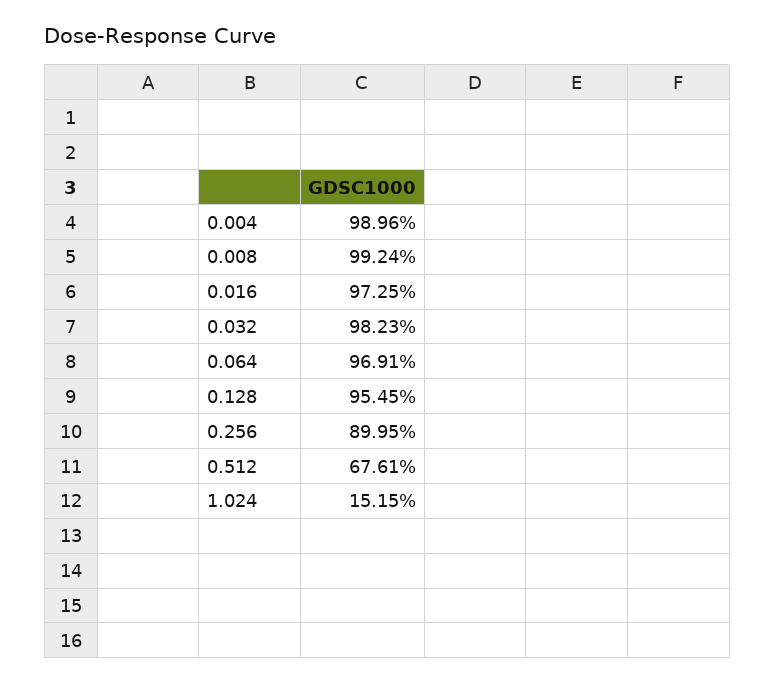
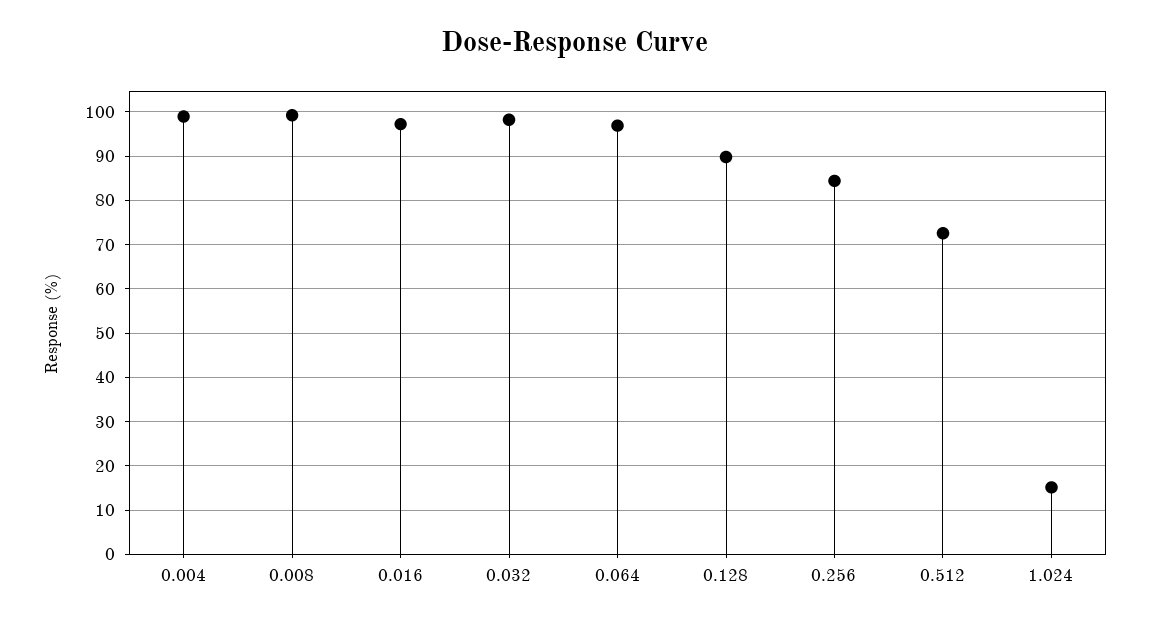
  {
    "0.004": 98.96,
    "0.008": 99.24,
    "0.016": 97.25,
    "0.032": 98.23,
    "0.064": 96.91,
-   "0.128": 95.45,
+   "0.128": 90,
-   "0.256": 89.95,
+   "0.256": 84,
-   "0.512": 67.61,
+   "0.512": 72,
    "1.024": 15.15
  }

